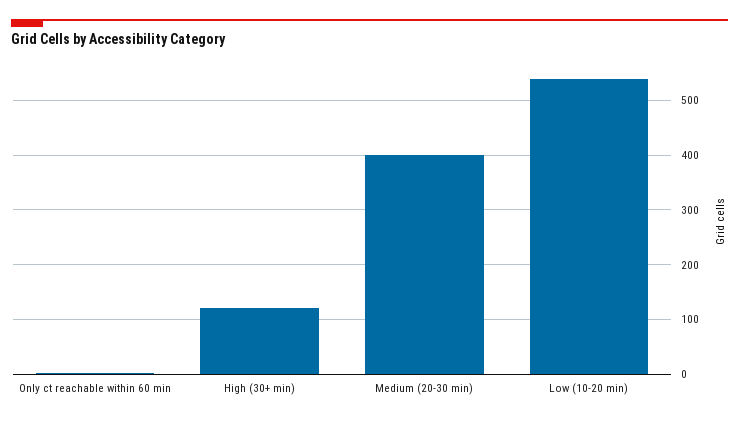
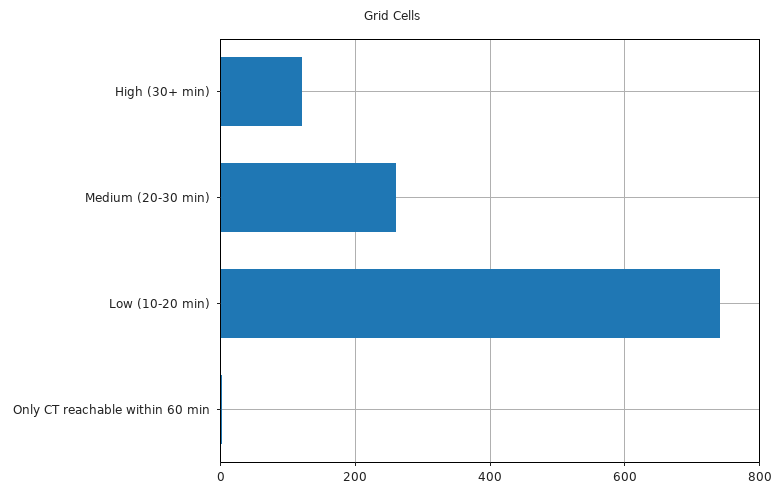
  {
    "Only ct reachable within 60 min": 0,
    "High (30+ min)": 120,
-   "Medium (20-30 min)": 400,
+   "Medium (20-30 min)": 260,
-   "Low (10-20 min)": 540
+   "Low (10-20 min)": 740
  }

